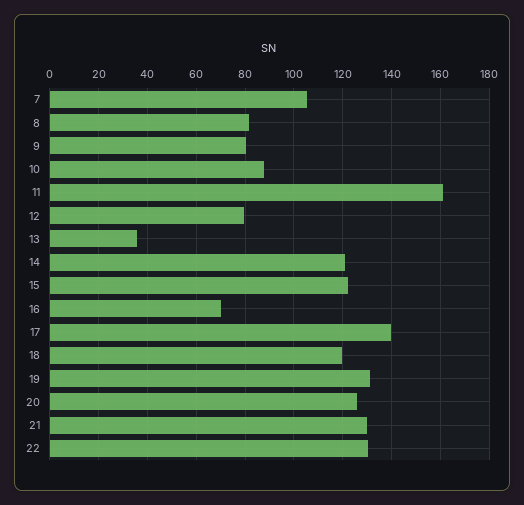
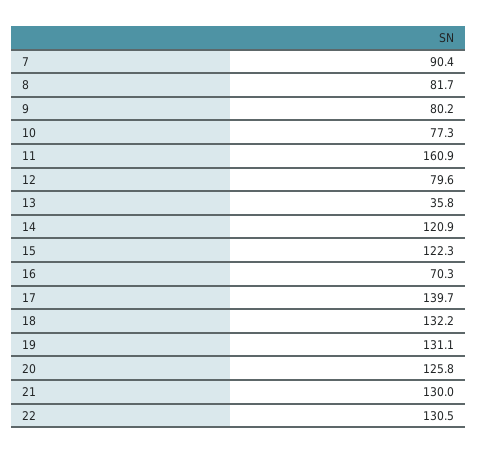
  {
-   "7": 105,
+   "7": 90.4,
    "8": 81.7,
    "9": 80.2,
-   "10": 87.5,
+   "10": 77.3,
    "11": 160.9,
    "12": 79.6,
    "13": 35.8,
    "14": 120.9,
    "15": 122.3,
    "16": 70.3,
    "17": 139.7,
-   "18": 120,
+   "18": 132.2,
    "19": 131.1,
    "20": 125.8,
    "21": 130,
    "22": 130.5
  }

